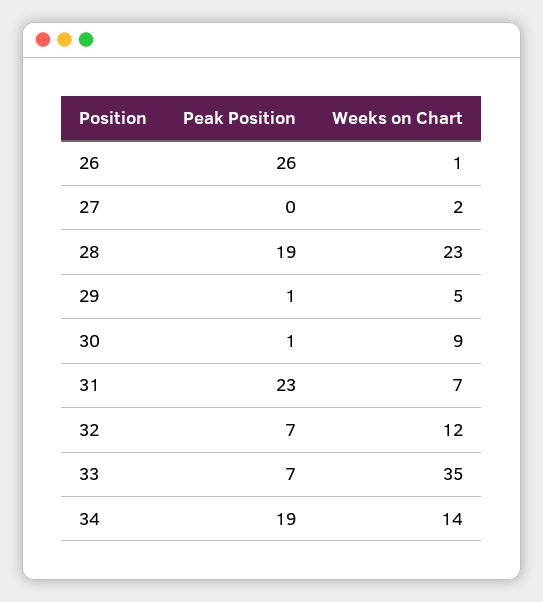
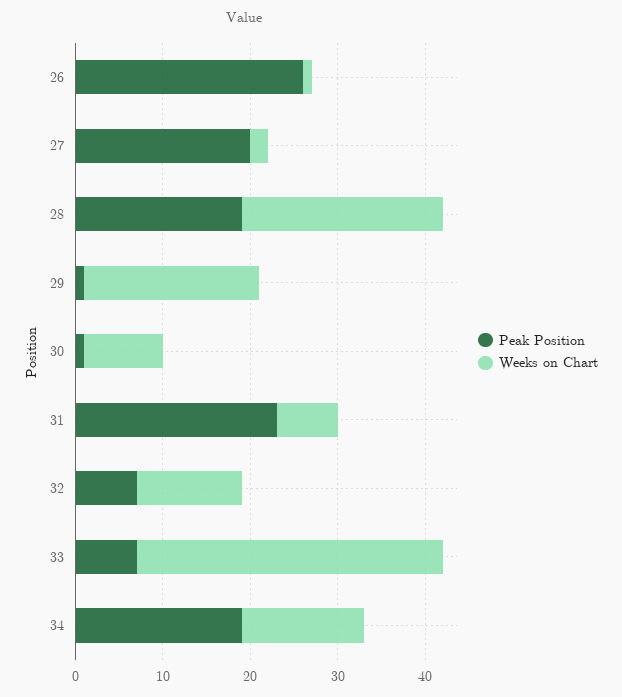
  {
    "Peak Position": {
      "26": 26,
-     "27": 0,
+     "27": 20,
      "28": 19,
      "29": 1,
      "30": 1,
      "31": 23,
      "32": 7,
      "33": 7,
      "34": 19
    },
    "Weeks on Chart": {
      "26": 1,
      "27": 2,
      "28": 23,
-     "29": 5,
+     "29": 20,
      "30": 9,
      "31": 7,
      "32": 12,
      "33": 35,
      "34": 14
    }
  }

